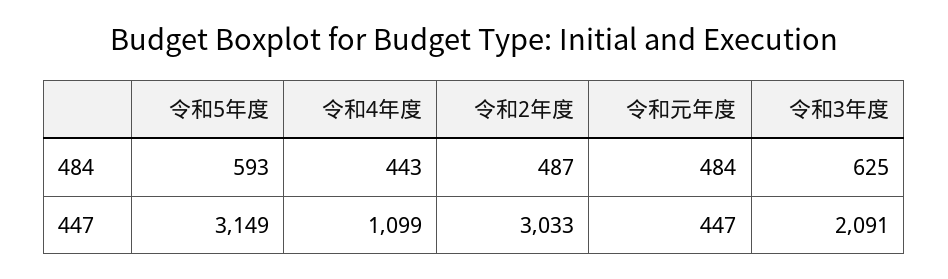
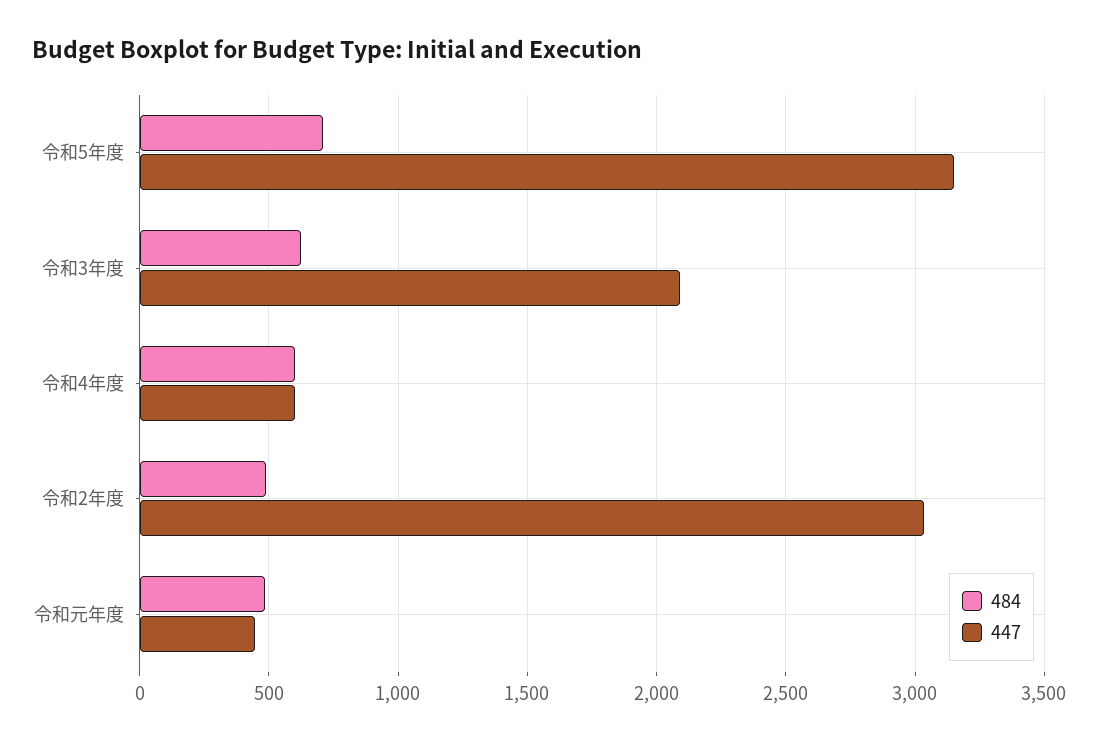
  {
    "484": {
-     "令和5年度": 593,
+     "令和5年度": 700,
-     "令和4年度": 443,
+     "令和4年度": 600,
      "令和2年度": 487,
      "令和元年度": 484,
      "令和3年度": 625
    },
    "447": {
      "令和5年度": 3149,
-     "令和4年度": 1099,
+     "令和4年度": 600,
      "令和2年度": 3033,
      "令和元年度": 447,
      "令和3年度": 2091
    }
  }

